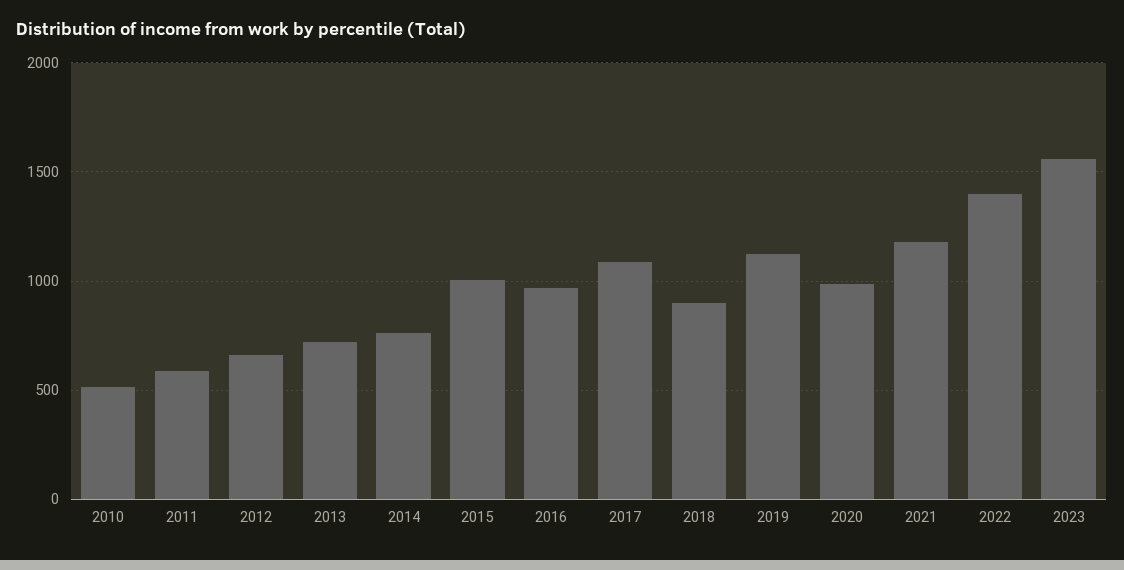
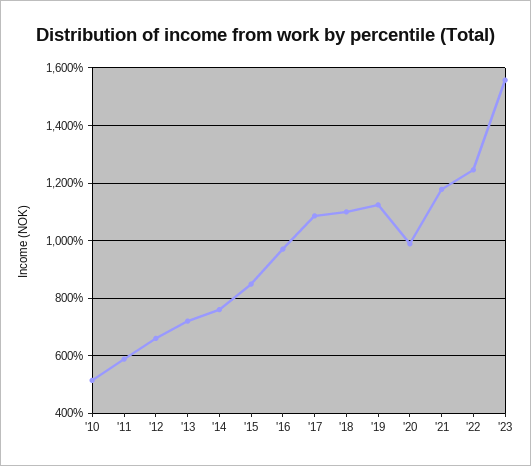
  {
    "2010": 525,
    "2011": 600,
    "2012": 650,
    "2013": 725,
    "2014": 750,
-   "2015": 1000,
+   "2015": 850,
    "2016": 975,
    "2017": 1075,
-   "2018": 900,
+   "2018": 1100,
    "2019": 1125,
    "2020": 1000,
    "2021": 1175,
-   "2022": 1400,
+   "2022": 1250,
    "2023": 1550
  }

